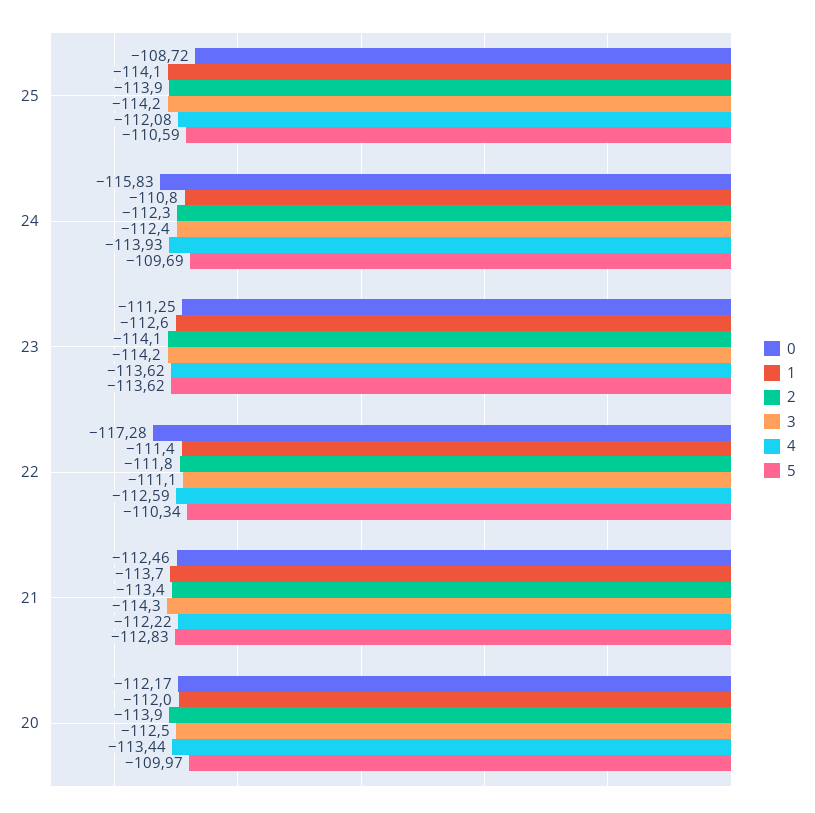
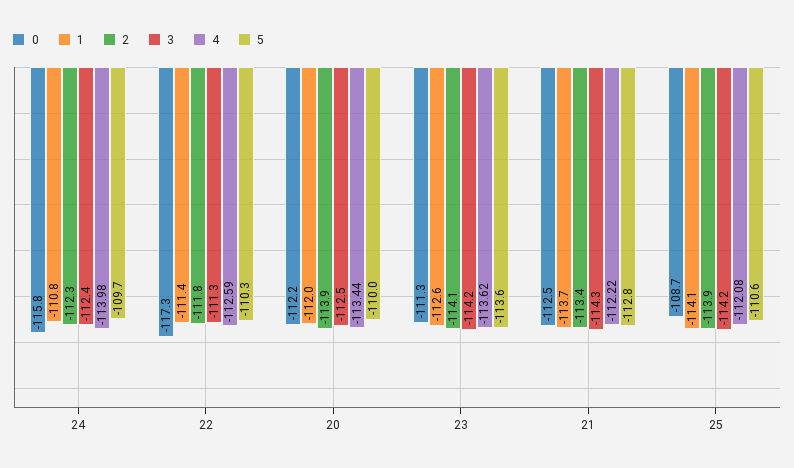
  {
    "0": {
      "25": -108.72,
      "24": -115.83,
      "23": -111.25,
      "22": -117.28,
      "21": -112.46,
      "20": -112.17
    },
    "1": {
      "25": -114.1,
      "24": -110.8,
      "23": -112.6,
      "22": -111.4,
      "21": -113.7,
      "20": -112
    },
    "2": {
      "25": -113.9,
      "24": -112.3,
      "23": -114.1,
      "22": -111.8,
      "21": -113.4,
      "20": -113.9
    },
    "3": {
      "25": -114.2,
      "24": -112.4,
      "23": -114.2,
-     "22": -111.1,
+     "22": -111.3,
      "21": -114.3,
      "20": -112.5
    },
    "4": {
      "25": -112.08,
-     "24": -113.93,
+     "24": -113.98,
      "23": -113.62,
      "22": -112.59,
      "21": -112.22,
      "20": -113.44
    },
    "5": {
      "25": -110.59,
      "24": -109.69,
      "23": -113.62,
      "22": -110.34,
      "21": -112.83,
      "20": -109.97
    }
  }

